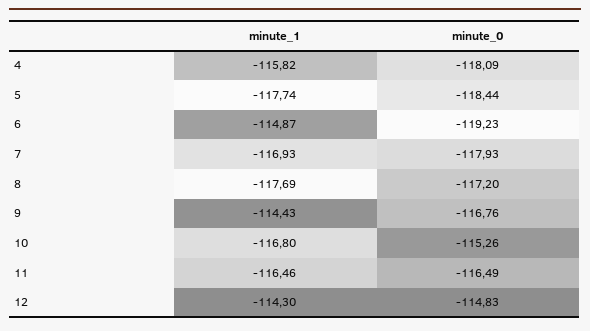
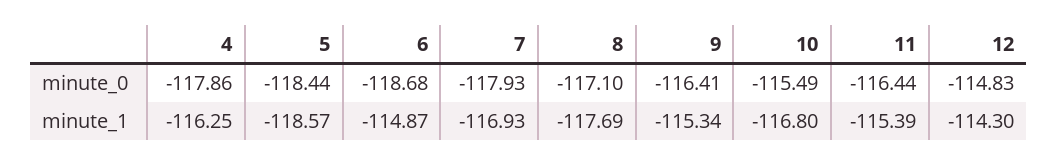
  {
    "minute_1": {
-     "4": -115.82,
+     "4": -116.25,
-     "5": -117.74,
+     "5": -118.57,
      "6": -114.87,
      "7": -116.93,
      "8": -117.69,
-     "9": -114.43,
+     "9": -115.34,
      "10": -116.8,
-     "11": -116.46,
+     "11": -115.39,
      "12": -114.3
    },
    "minute_0": {
-     "4": -118.09,
+     "4": -117.86,
      "5": -118.44,
-     "6": -119.23,
+     "6": -118.68,
      "7": -117.93,
-     "8": -117.2,
+     "8": -117.1,
-     "9": -116.76,
+     "9": -116.41,
-     "10": -115.26,
+     "10": -115.49,
-     "11": -116.49,
+     "11": -116.44,
      "12": -114.83
    }
  }

